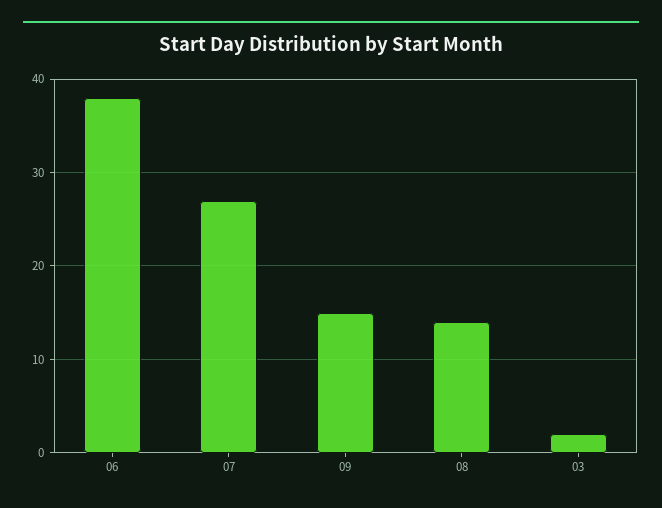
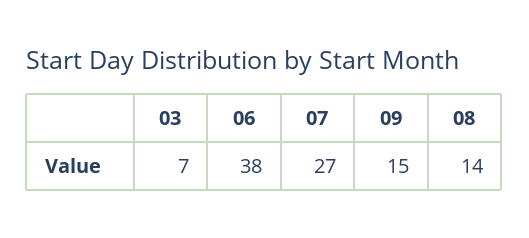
  {
    "06": 38,
    "07": 27,
    "09": 15,
    "08": 14,
-   "03": 2
+   "03": 7
  }

